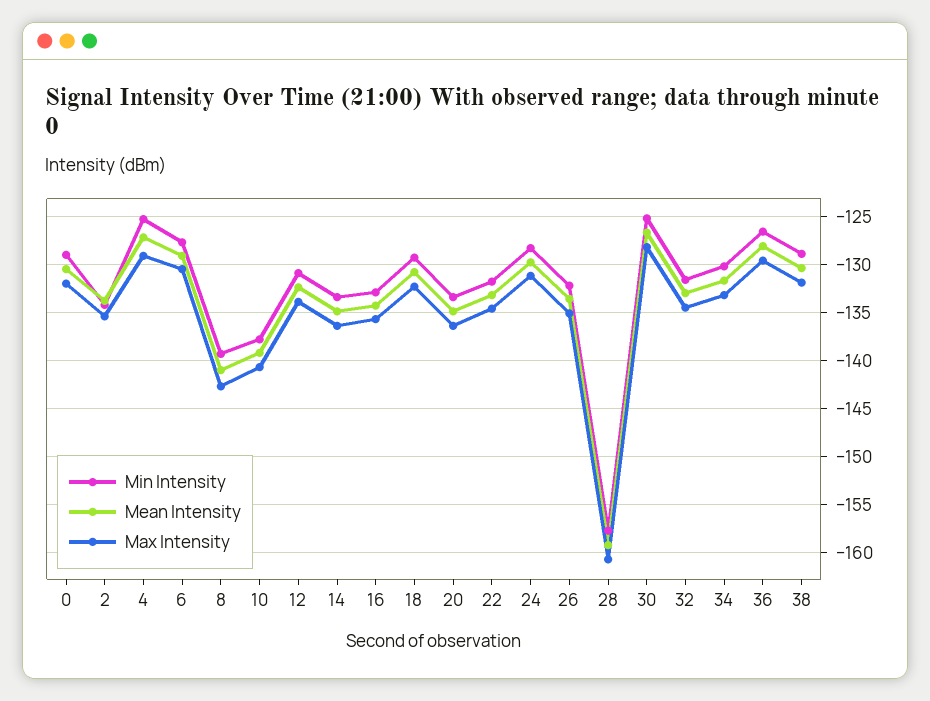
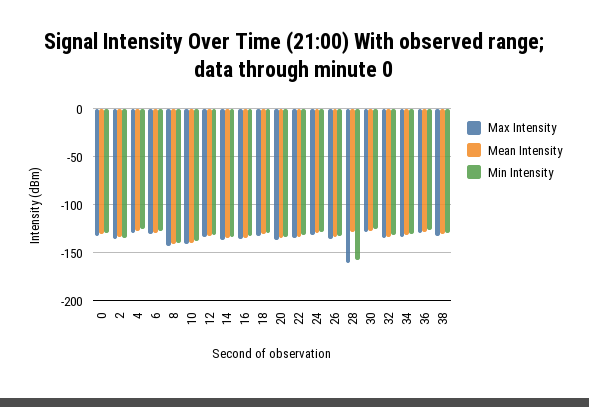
  {
    "Min Intensity": {
      "0": -129,
      "2": -134,
      "4": -125,
      "6": -128,
      "8": -139,
      "10": -138,
      "12": -131,
      "14": -133,
      "16": -133,
      "18": -129,
      "20": -133,
      "22": -132,
      "24": -128,
      "26": -132,
      "28": -158,
      "30": -125,
      "32": -132,
      "34": -130,
      "36": -127,
      "38": -129
    },
    "Mean Intensity": {
      "0": -131,
      "2": -134,
      "4": -127,
      "6": -129,
      "8": -141,
      "10": -139,
      "12": -132,
      "14": -135,
      "16": -134,
      "18": -131,
      "20": -135,
      "22": -133,
      "24": -130,
      "26": -134,
-     "28": -159,
+     "28": -130,
      "30": -127,
      "32": -133,
      "34": -132,
      "36": -128,
      "38": -130
    },
    "Max Intensity": {
      "0": -132,
      "2": -135,
      "4": -129,
      "6": -131,
      "8": -143,
      "10": -141,
      "12": -134,
      "14": -136,
      "16": -136,
      "18": -132,
      "20": -136,
      "22": -135,
      "24": -131,
      "26": -135,
      "28": -161,
      "30": -128,
      "32": -135,
      "34": -133,
      "36": -130,
      "38": -132
    }
  }

